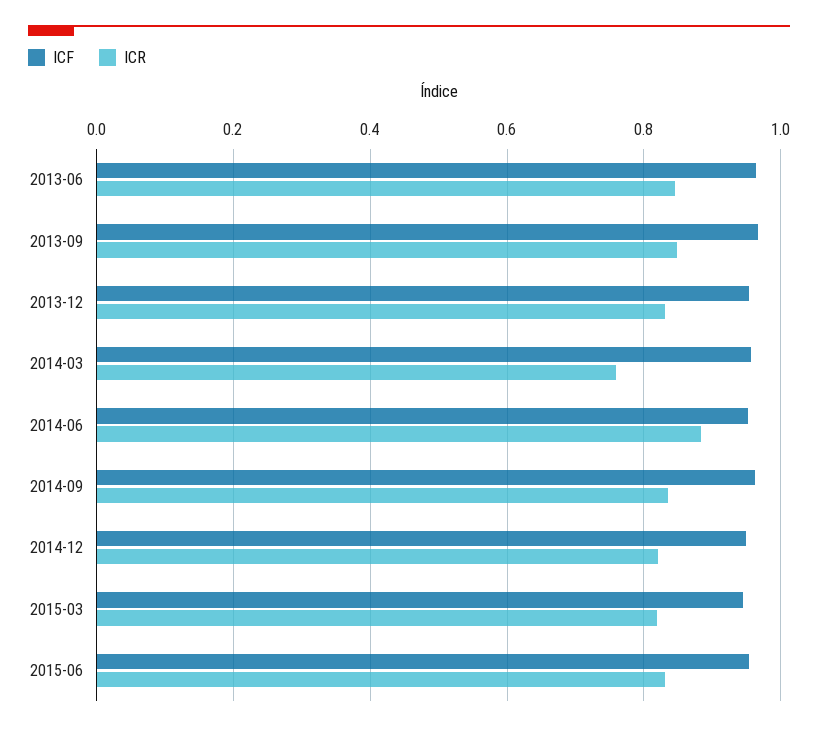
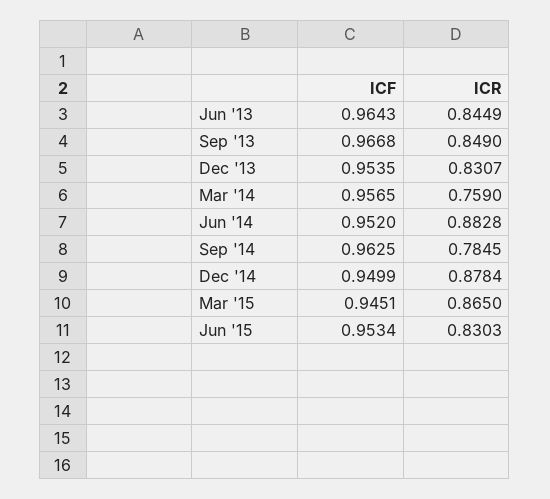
  {
    "ICF": {
      "2013-06": 0.9643,
      "2013-09": 0.9668,
      "2013-12": 0.9535,
      "2014-03": 0.9565,
      "2014-06": 0.952,
      "2014-09": 0.9625,
      "2014-12": 0.9499,
      "2015-03": 0.9451,
      "2015-06": 0.9534
    },
    "ICR": {
      "2013-06": 0.8449,
      "2013-09": 0.849,
      "2013-12": 0.8307,
      "2014-03": 0.759,
      "2014-06": 0.8828,
-     "2014-09": 0.84,
+     "2014-09": 0.7845,
-     "2014-12": 0.82,
+     "2014-12": 0.8784,
-     "2015-03": 0.82,
+     "2015-03": 0.865,
      "2015-06": 0.8303
    }
  }

